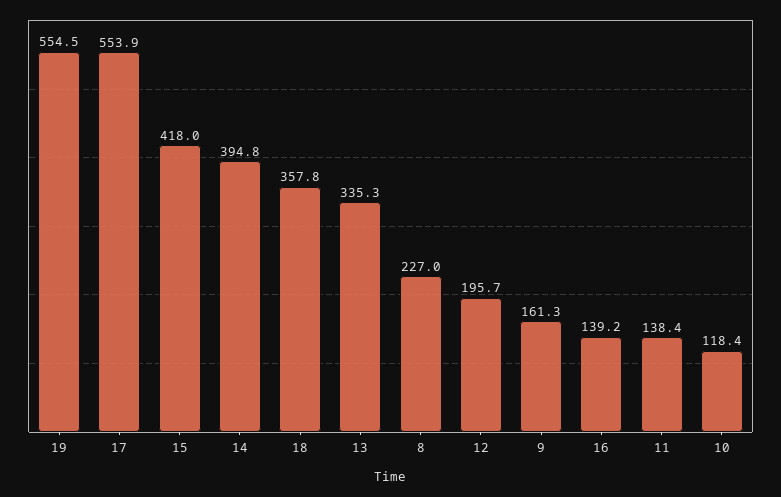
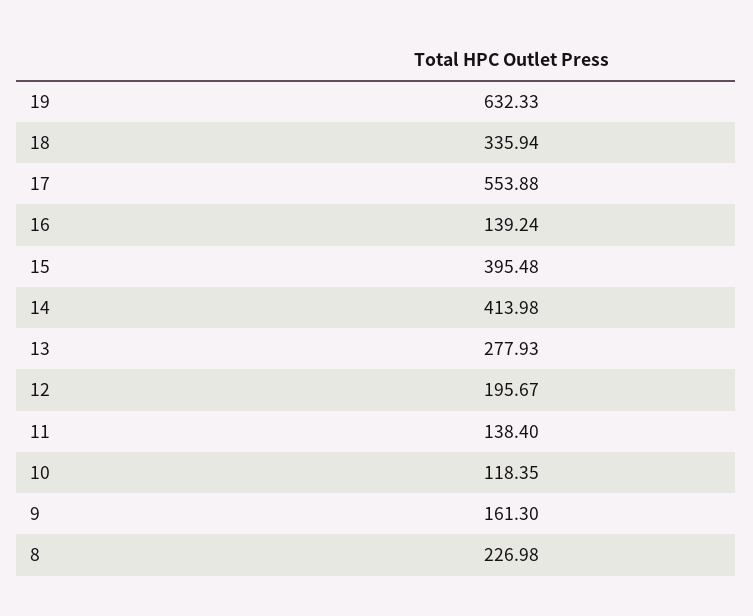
  {
-   "19": 554.5,
+   "19": 632.33,
    "17": 553.88,
-   "15": 418,
+   "15": 395.48,
-   "14": 394.8,
+   "14": 413.98,
-   "18": 357.8,
+   "18": 335.94,
-   "13": 335.3,
+   "13": 277.93,
    "8": 226.98,
    "12": 195.67,
    "9": 161.3,
    "16": 139.24,
    "11": 138.4,
    "10": 118.35
  }

